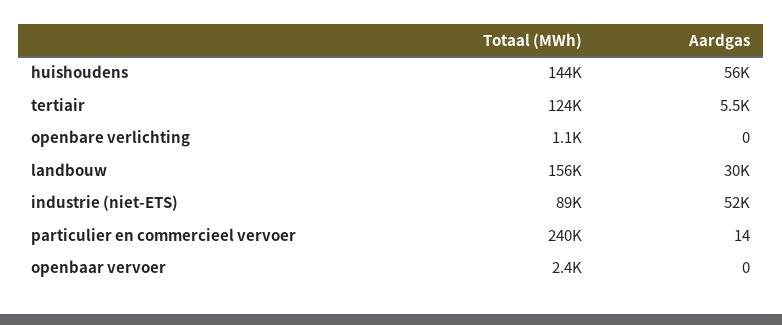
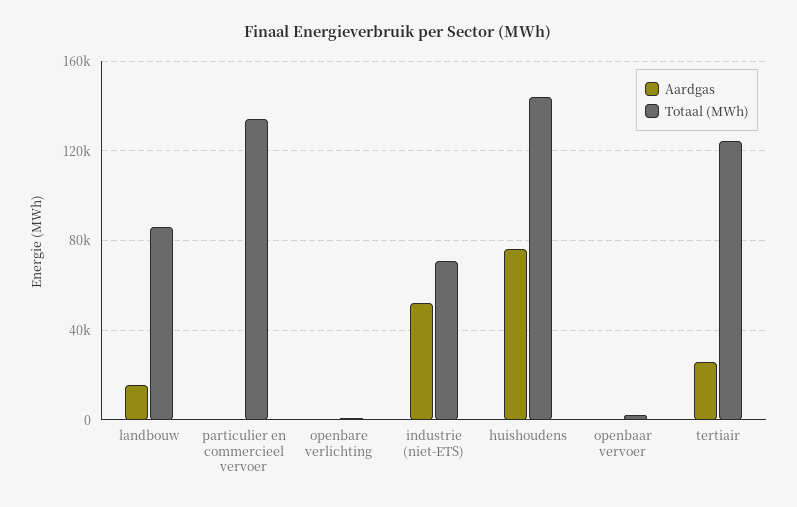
  {
    "Totaal (MWh)": {
      "huishoudens": 144000,
      "tertiair": 124000,
      "openbare verlichting": 1100,
-     "landbouw": 156000,
+     "landbouw": 85000,
-     "industrie (niet-ETS)": 89000,
+     "industrie (niet-ETS)": 70000,
-     "particulier en commercieel vervoer": 240000,
+     "particulier en commercieel vervoer": 135000,
      "openbaar vervoer": 2400
    },
    "Aardgas": {
-     "huishoudens": 56000,
+     "huishoudens": 75000,
-     "tertiair": 5500,
+     "tertiair": 25000,
      "openbare verlichting": 0,
-     "landbouw": 30000,
+     "landbouw": 15000,
      "industrie (niet-ETS)": 52000,
      "particulier en commercieel vervoer": 14,
      "openbaar vervoer": 0
    }
  }

